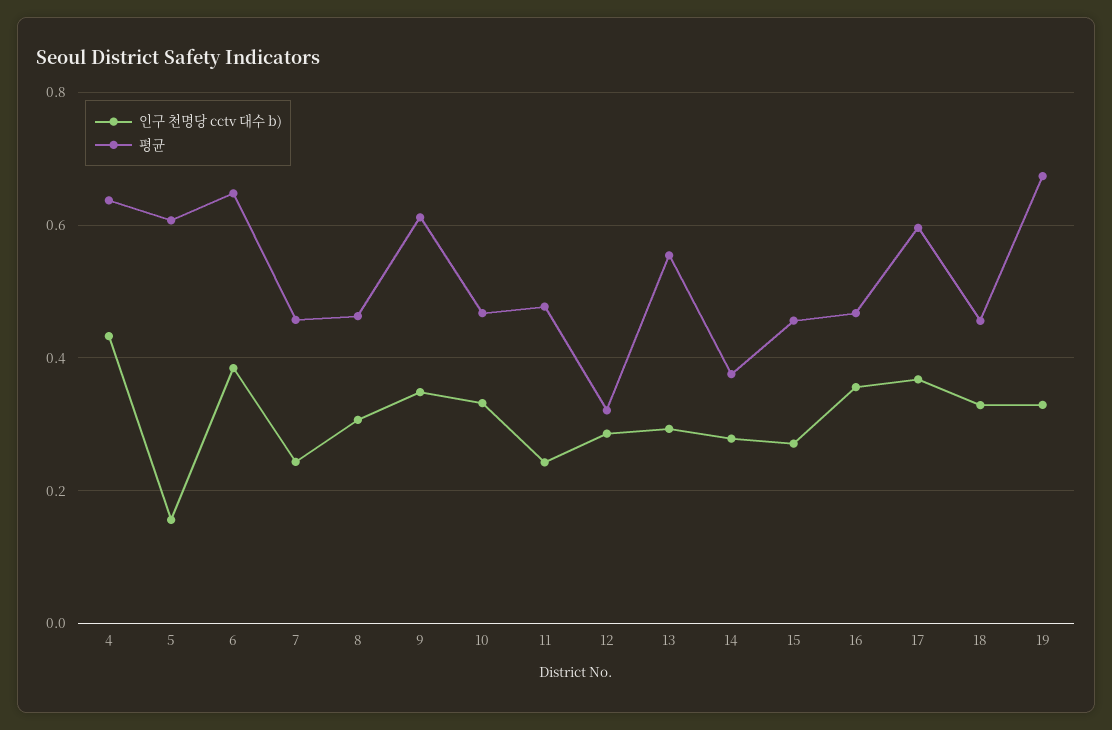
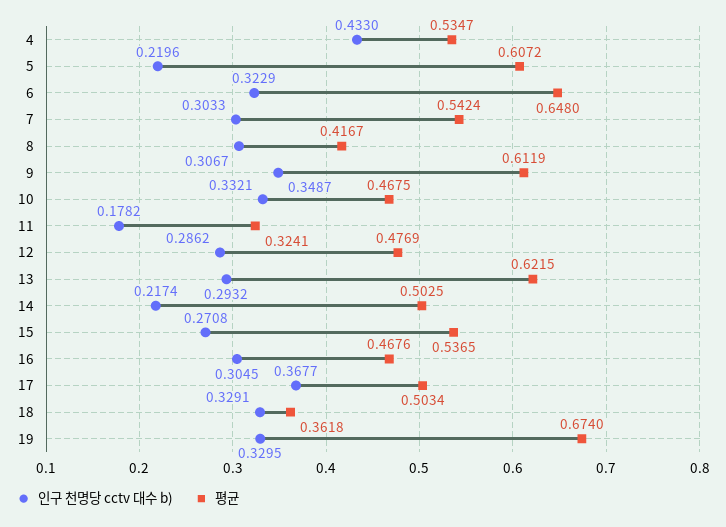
  {
    "인구 천명당 cctv 대수 b)": {
      "4": 0.433,
-     "5": 0.16,
+     "5": 0.2196,
-     "6": 0.38,
+     "6": 0.3229,
-     "7": 0.24,
+     "7": 0.3033,
      "8": 0.3067,
      "9": 0.3487,
      "10": 0.3321,
-     "11": 0.24,
+     "11": 0.1782,
      "12": 0.2862,
      "13": 0.2932,
-     "14": 0.28,
+     "14": 0.2174,
      "15": 0.2708,
-     "16": 0.36,
+     "16": 0.3045,
      "17": 0.3677,
      "18": 0.3291,
      "19": 0.3295
    },
    "평균": {
-     "4": 0.64,
+     "4": 0.5347,
      "5": 0.6072,
      "6": 0.648,
-     "7": 0.46,
+     "7": 0.5424,
-     "8": 0.46,
+     "8": 0.4167,
      "9": 0.6119,
      "10": 0.4675,
-     "11": 0.48,
+     "11": 0.3241,
-     "12": 0.32,
+     "12": 0.4769,
-     "13": 0.56,
+     "13": 0.6215,
-     "14": 0.38,
+     "14": 0.5025,
-     "15": 0.46,
+     "15": 0.5365,
      "16": 0.4676,
-     "17": 0.6,
+     "17": 0.5034,
-     "18": 0.46,
+     "18": 0.3618,
      "19": 0.674
    }
  }

